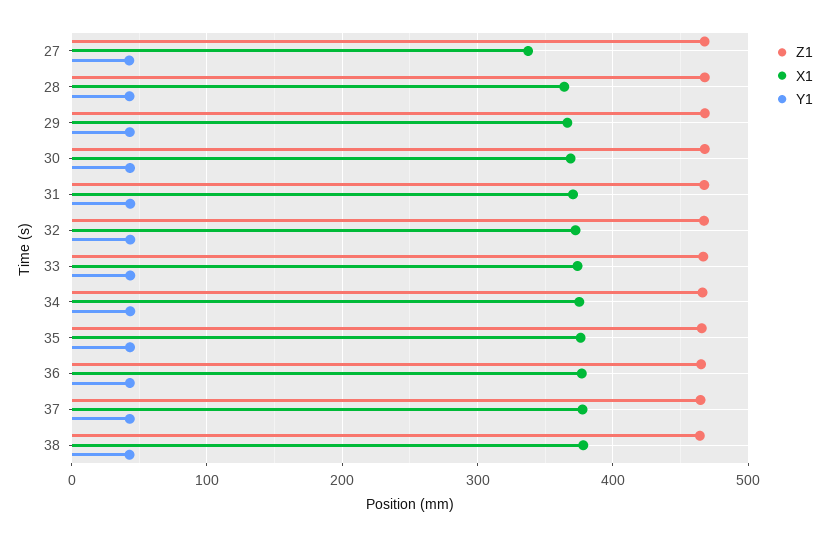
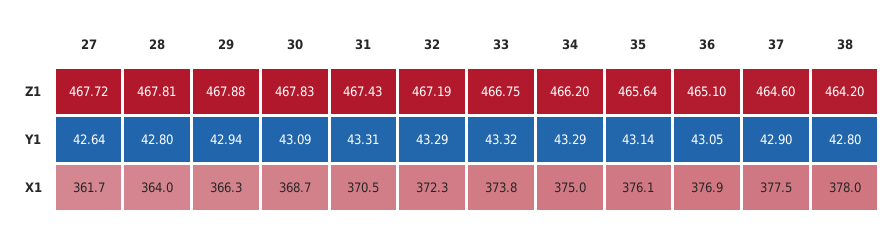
  {
    "Z1": {
      "27": 467.72,
      "28": 467.81,
      "29": 467.88,
      "30": 467.83,
      "31": 467.43,
      "32": 467.19,
      "33": 466.75,
      "34": 466.2,
      "35": 465.64,
      "36": 465.1,
      "37": 464.6,
      "38": 464.2
    },
    "X1": {
-     "27": 340,
+     "27": 361.7,
      "28": 364,
      "29": 366.3,
      "30": 368.7,
      "31": 370.5,
      "32": 372.3,
      "33": 373.8,
      "34": 375,
      "35": 376.1,
      "36": 376.9,
      "37": 377.5,
      "38": 378
    },
    "Y1": {
      "27": 42.64,
      "28": 42.8,
      "29": 42.94,
      "30": 43.09,
      "31": 43.31,
      "32": 43.29,
      "33": 43.32,
      "34": 43.29,
      "35": 43.14,
      "36": 43.05,
      "37": 42.9,
      "38": 42.8
    }
  }

